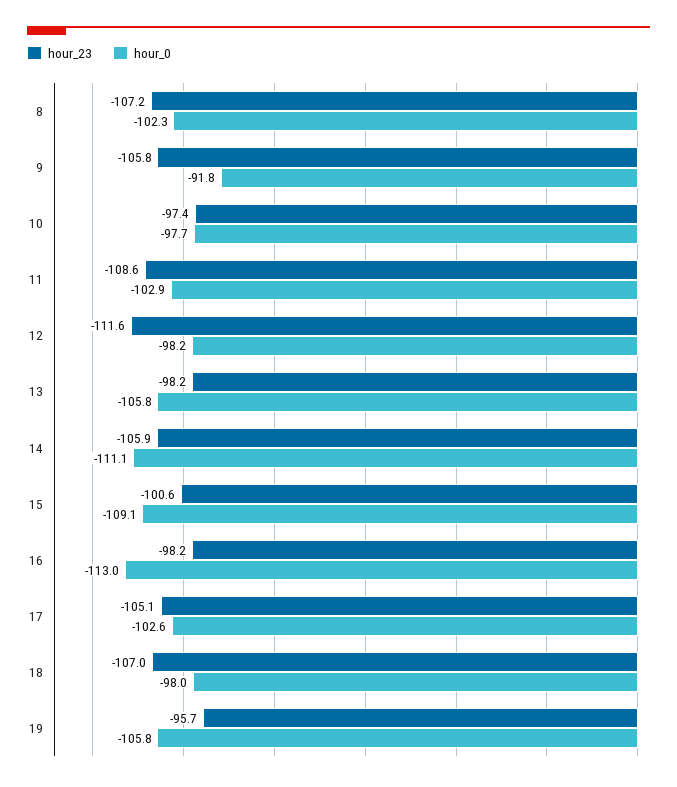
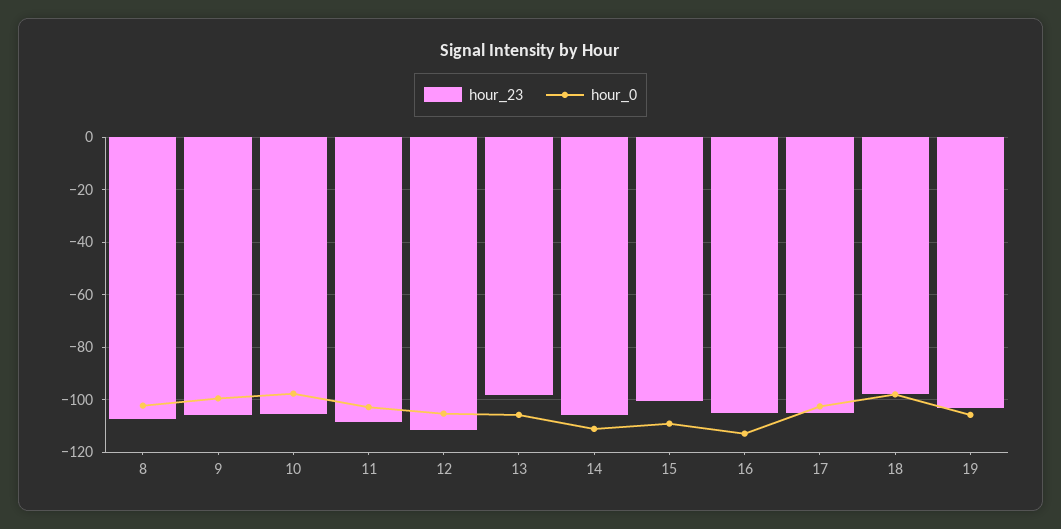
  {
    "hour_23": {
      "8": -107.2,
      "9": -105.8,
-     "10": -97.4,
+     "10": -105,
      "11": -108.6,
      "12": -111.6,
      "13": -98.2,
      "14": -105.9,
      "15": -100.6,
-     "16": -98.2,
+     "16": -105,
      "17": -105.1,
-     "18": -107,
+     "18": -97.5,
-     "19": -95.7
+     "19": -102.5
    },
    "hour_0": {
      "8": -102.3,
-     "9": -91.8,
+     "9": -100,
      "10": -97.7,
      "11": -102.9,
-     "12": -98.2,
+     "12": -105,
      "13": -105.8,
      "14": -111.1,
      "15": -109.1,
      "16": -113,
      "17": -102.6,
      "18": -98,
      "19": -105.8
    }
  }

